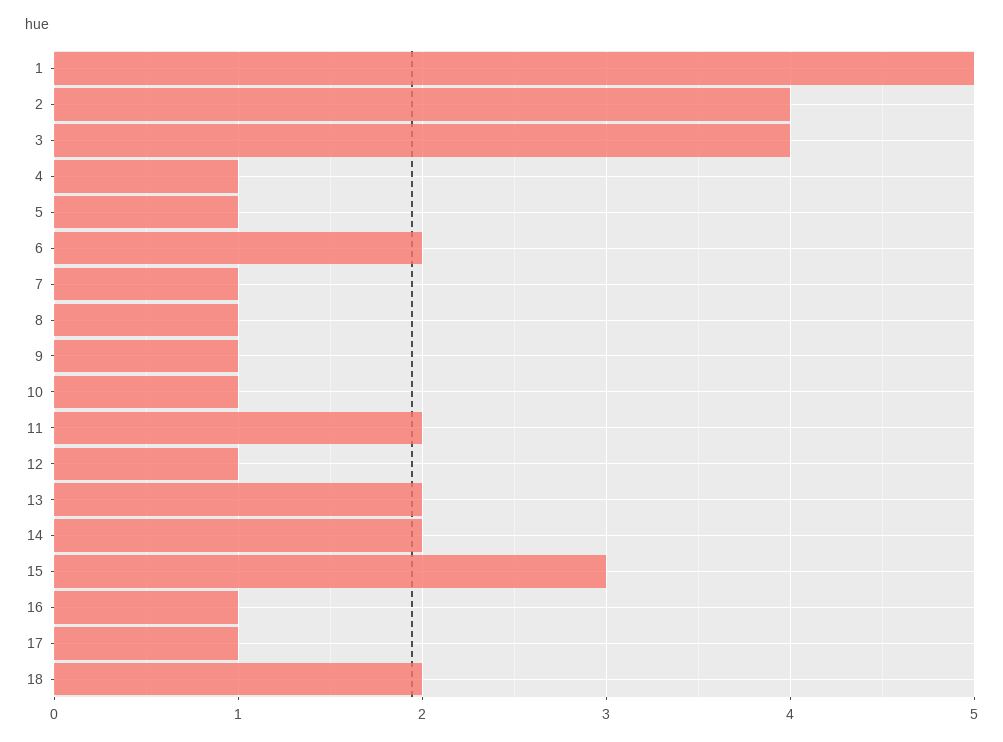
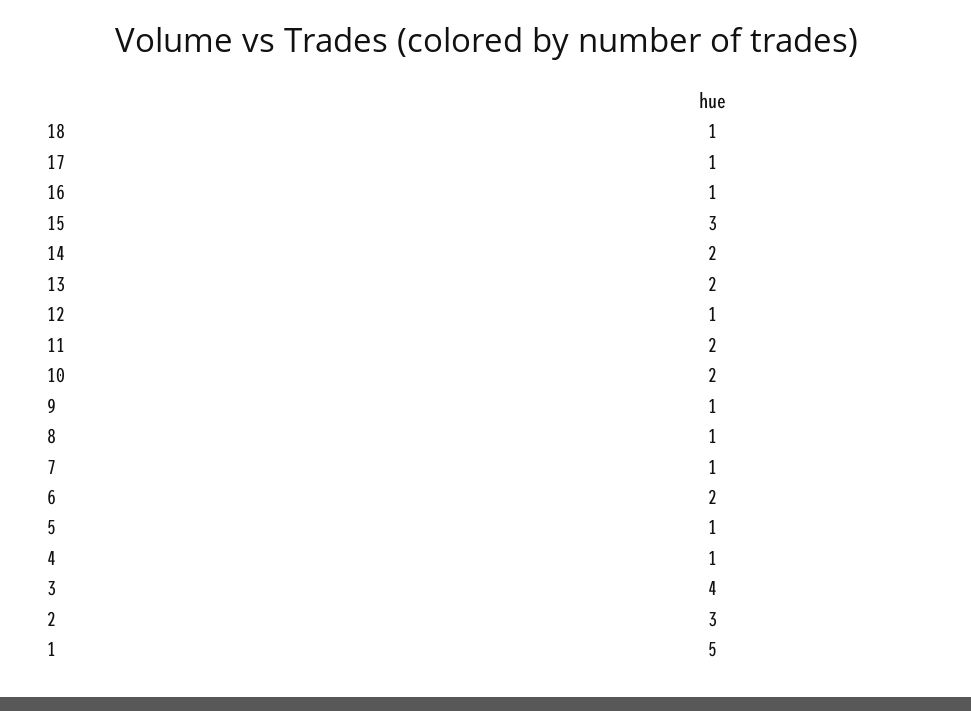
  {
    "1": 5,
-   "2": 4,
+   "2": 3,
    "3": 4,
    "4": 1,
    "5": 1,
    "6": 2,
    "7": 1,
    "8": 1,
    "9": 1,
-   "10": 1,
+   "10": 2,
    "11": 2,
    "12": 1,
    "13": 2,
    "14": 2,
    "15": 3,
    "16": 1,
    "17": 1,
-   "18": 2
+   "18": 1
  }

